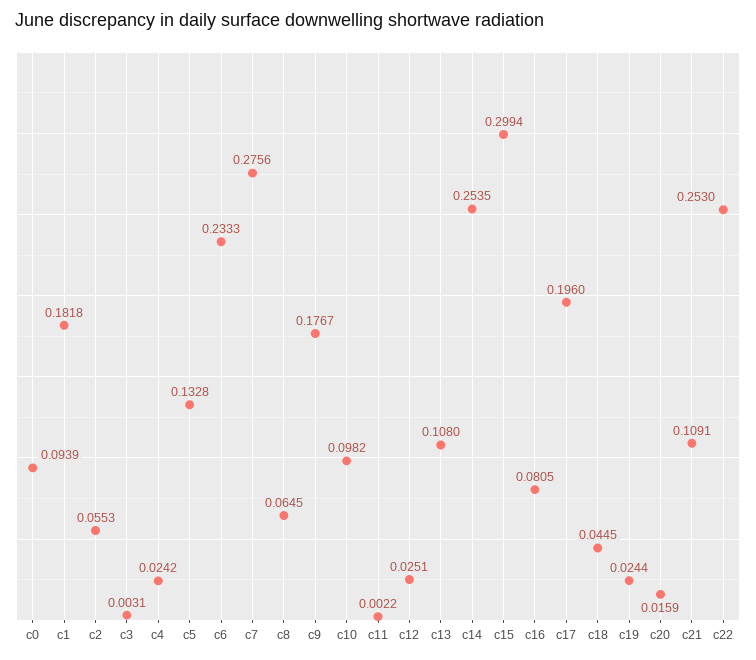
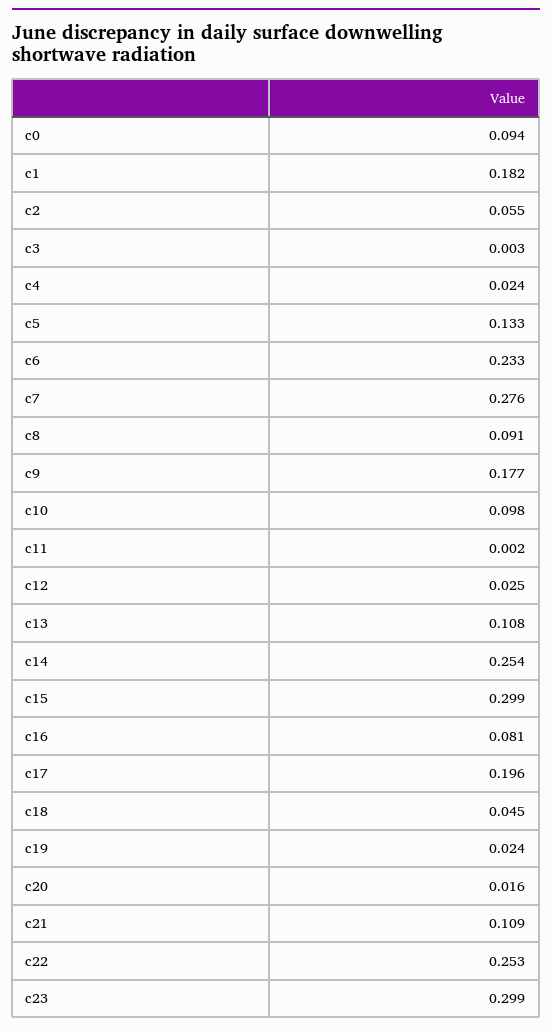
  {
    "c0": 0.0939,
    "c1": 0.1818,
    "c2": 0.0553,
    "c3": 0.0031,
    "c4": 0.0242,
    "c5": 0.1328,
    "c6": 0.2333,
    "c7": 0.2756,
-   "c8": 0.0645,
+   "c8": 0.091,
    "c9": 0.1767,
    "c10": 0.0982,
    "c11": 0.0022,
    "c12": 0.0251,
    "c13": 0.108,
    "c14": 0.2535,
    "c15": 0.2994,
    "c16": 0.0805,
    "c17": 0.196,
    "c18": 0.0445,
    "c19": 0.0244,
    "c20": 0.0159,
    "c21": 0.1091,
-   "c22": 0.253
+   "c22": 0.253,
+   "c23": 0.299
  }

